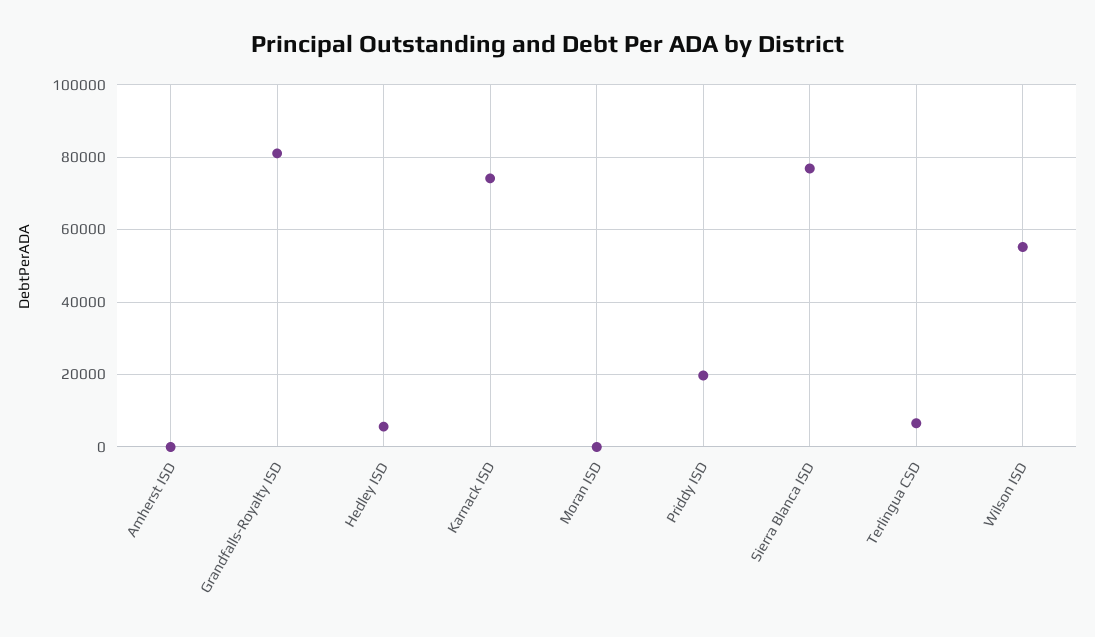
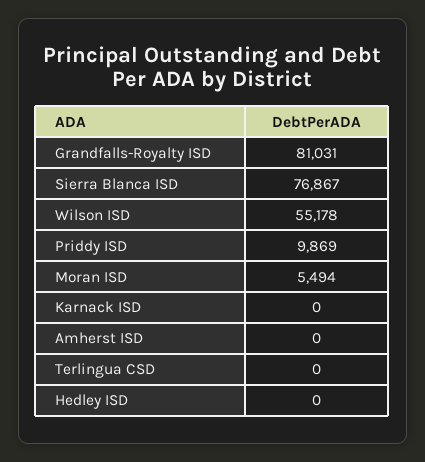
  {
    "Amherst ISD": 0,
    "Grandfalls-Royalty ISD": 81031,
-   "Hedley ISD": 6000,
+   "Hedley ISD": 0,
-   "Karnack ISD": 74000,
+   "Karnack ISD": 0,
-   "Moran ISD": 0,
+   "Moran ISD": 5494,
-   "Priddy ISD": 20000,
+   "Priddy ISD": 9869,
    "Sierra Blanca ISD": 76867,
-   "Terlingua CSD": 6000,
+   "Terlingua CSD": 0,
    "Wilson ISD": 55178
  }

